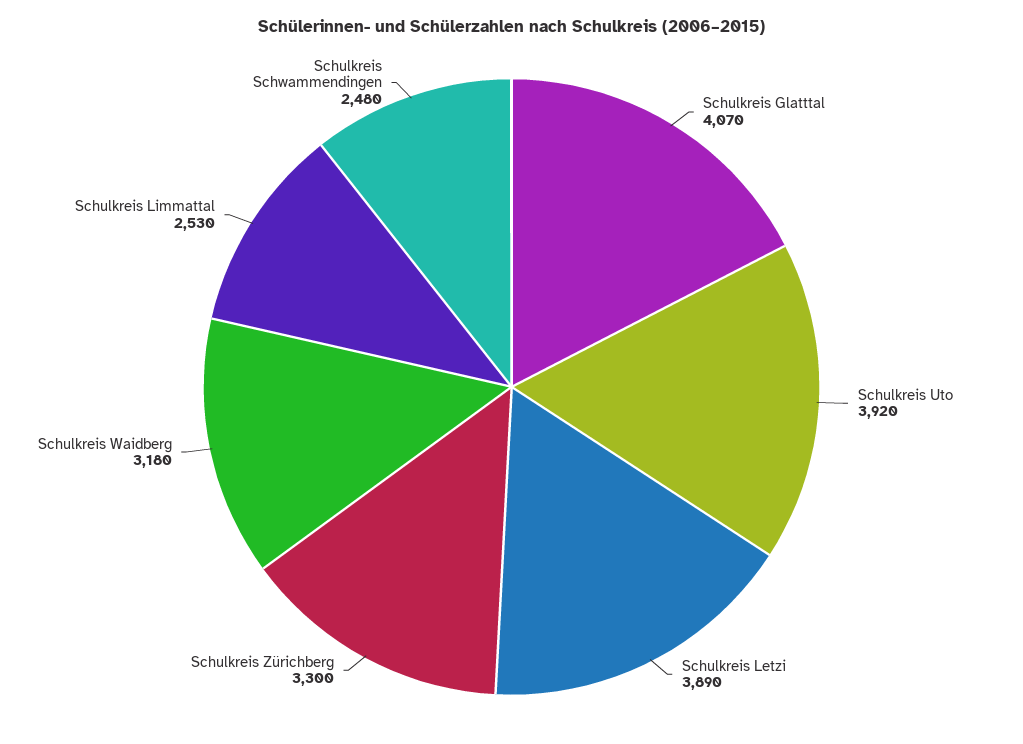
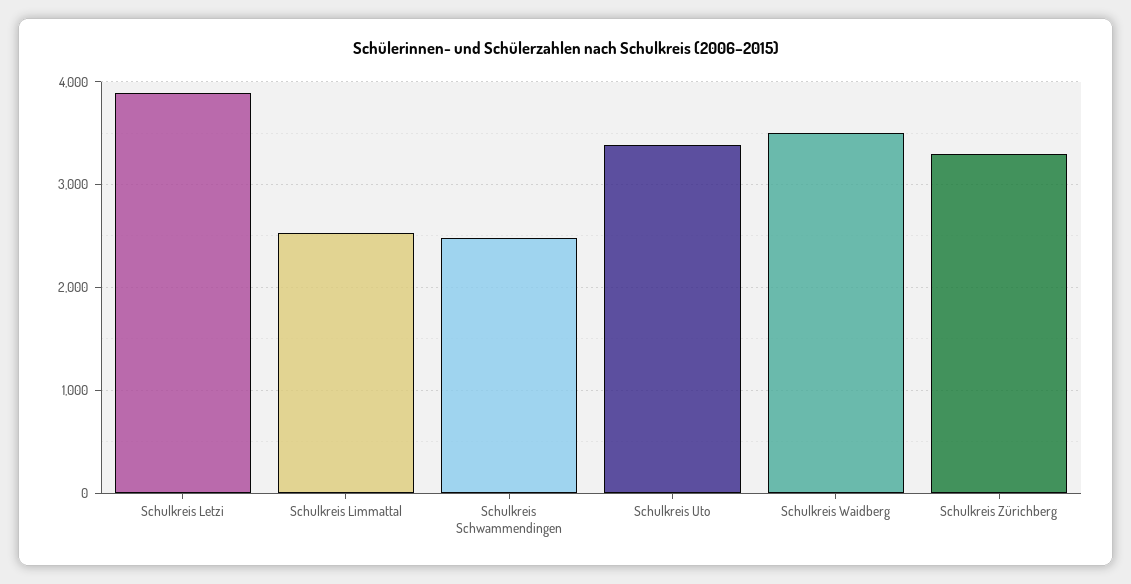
  {
-   "Schulkreis Glatttal": 4070,
-   "Schulkreis Uto": 3920,
+   "Schulkreis Uto": 3400,
    "Schulkreis Letzi": 3890,
    "Schulkreis Zürichberg": 3300,
-   "Schulkreis Waidberg": 3180,
+   "Schulkreis Waidberg": 3500,
    "Schulkreis Limmattal": 2530,
    "Schulkreis Schwammendingen": 2480
  }

